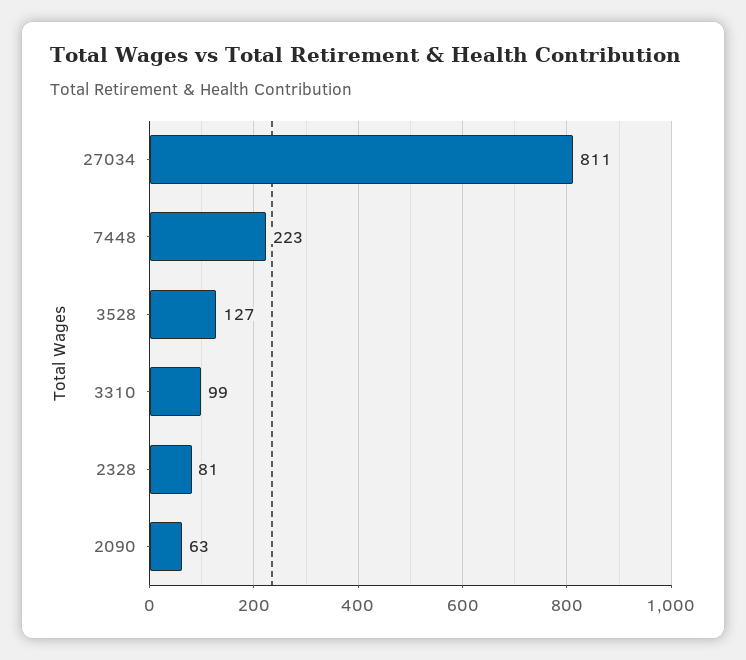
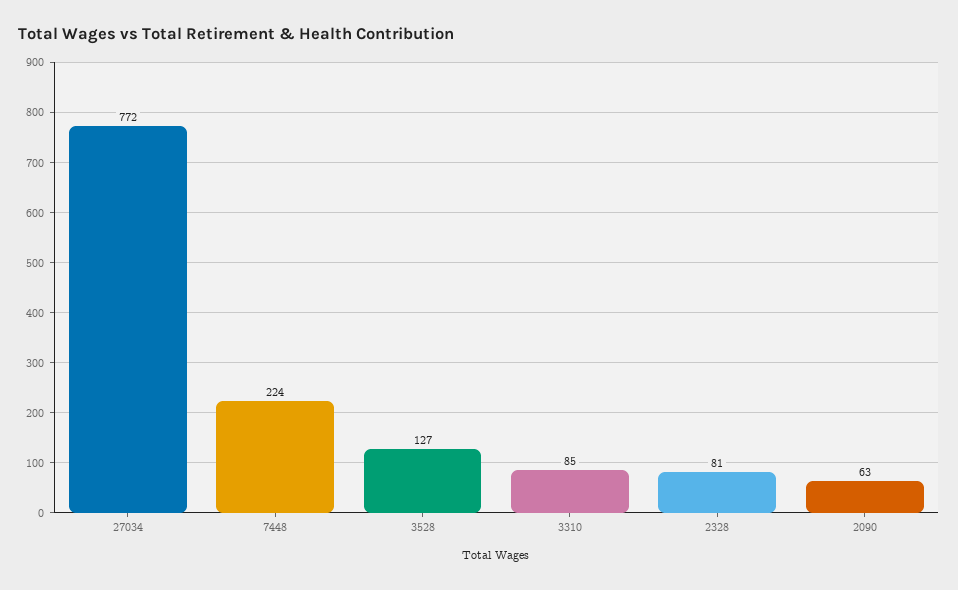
  {
-   "27034": 811,
+   "27034": 772,
-   "7448": 223,
+   "7448": 224,
    "3528": 127,
-   "3310": 99,
+   "3310": 85,
    "2328": 81,
    "2090": 63
  }

